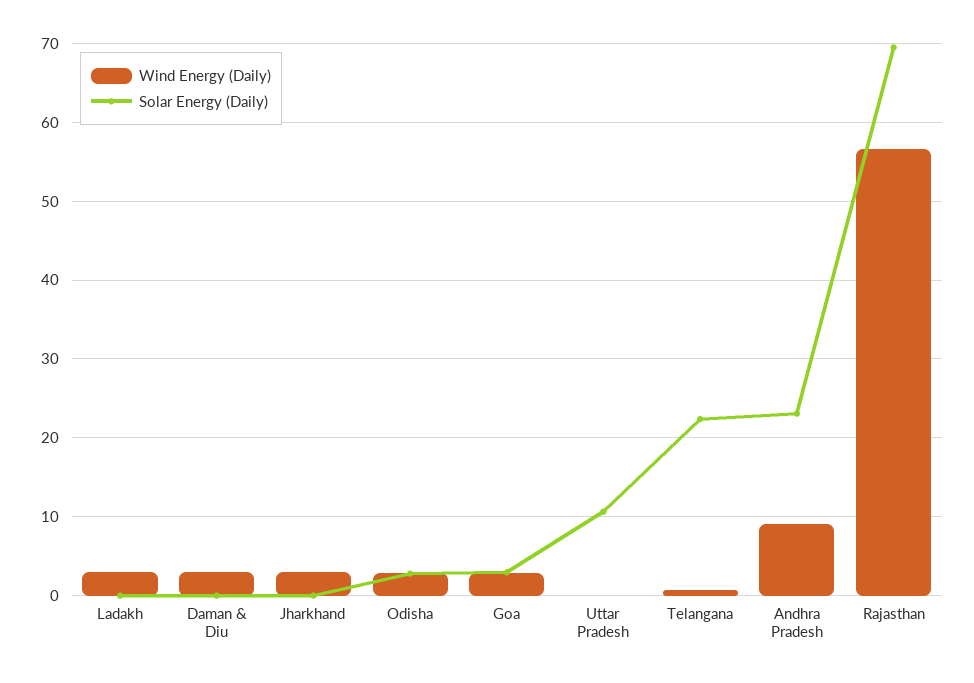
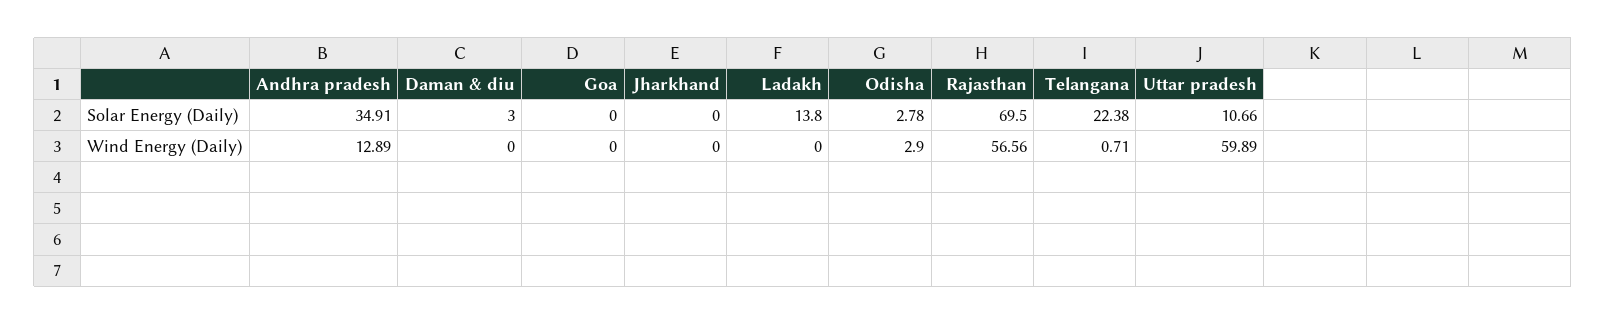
  {
    "Wind Energy (Daily)": {
-     "Ladakh": 3,
+     "Ladakh": 0,
-     "Daman & Diu": 3,
+     "Daman & Diu": 0,
-     "Jharkhand": 3,
+     "Jharkhand": 0,
      "Odisha": 2.9,
-     "Goa": 3,
+     "Goa": 0,
-     "Uttar Pradesh": 0,
+     "Uttar Pradesh": 59.89,
      "Telangana": 0.71,
-     "Andhra Pradesh": 9,
+     "Andhra Pradesh": 12.89,
      "Rajasthan": 56.56
    },
    "Solar Energy (Daily)": {
-     "Ladakh": 0,
+     "Ladakh": 13.8,
-     "Daman & Diu": 0,
+     "Daman & Diu": 3,
      "Jharkhand": 0,
      "Odisha": 2.78,
-     "Goa": 3,
+     "Goa": 0,
      "Uttar Pradesh": 10.66,
      "Telangana": 22.38,
-     "Andhra Pradesh": 23,
+     "Andhra Pradesh": 34.91,
      "Rajasthan": 69.5
    }
  }

